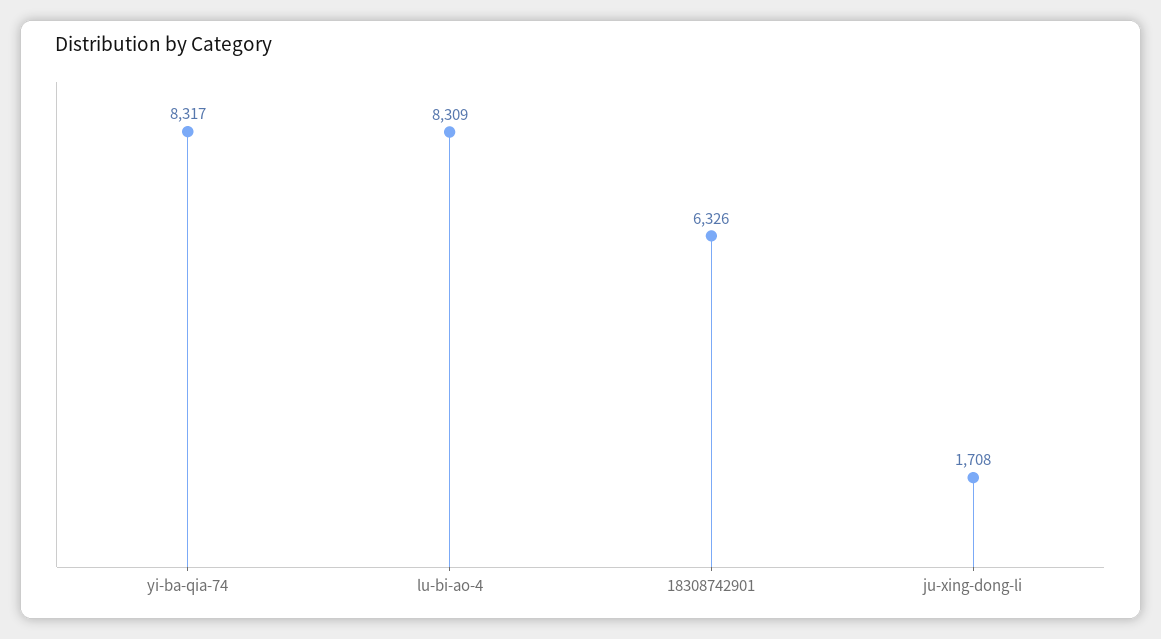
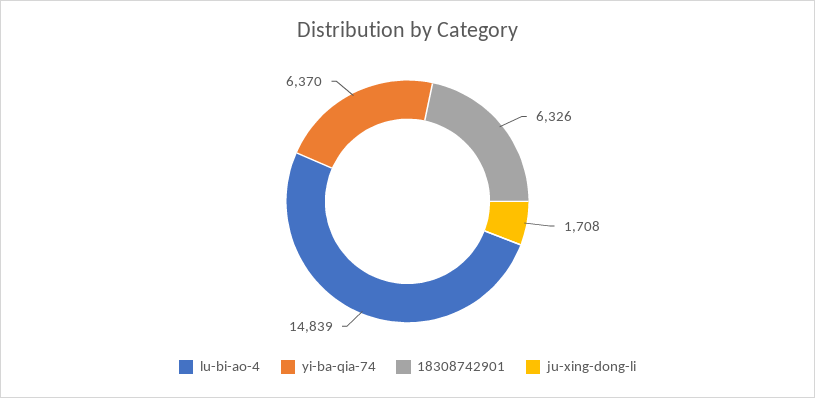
  {
-   "yi-ba-qia-74": 8317,
+   "yi-ba-qia-74": 6370,
-   "lu-bi-ao-4": 8309,
+   "lu-bi-ao-4": 14839,
    "18308742901": 6326,
    "ju-xing-dong-li": 1708
  }

